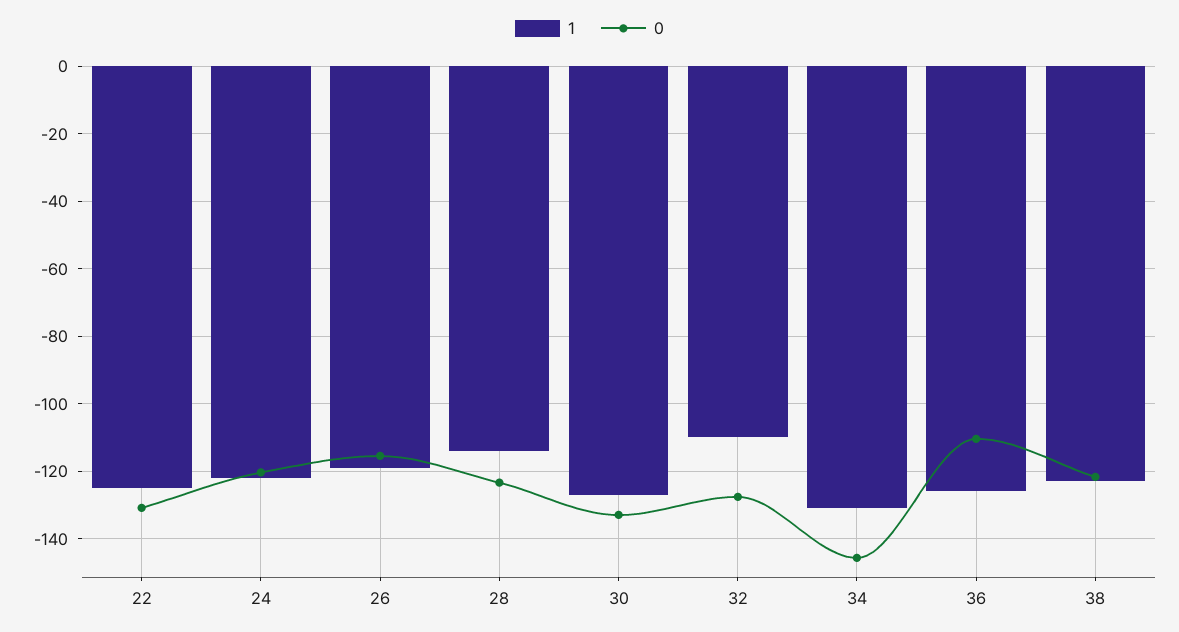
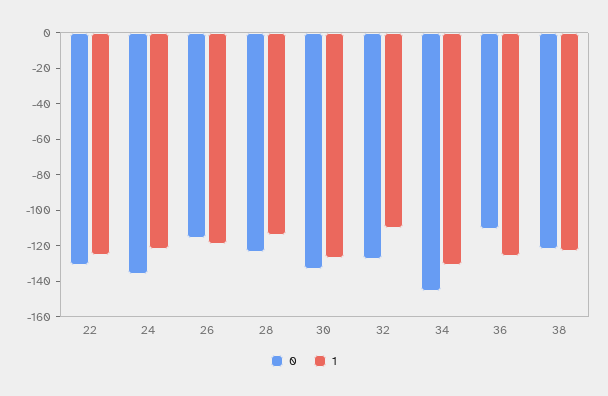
  {
    "1": {
      "22": -126,
      "24": -122,
      "26": -120,
      "28": -114,
      "30": -128,
      "32": -110,
      "34": -132,
      "36": -126,
      "38": -124
    },
    "0": {
      "22": -130,
-     "24": -120,
+     "24": -135,
      "26": -116,
      "28": -124,
      "30": -134,
      "32": -128,
      "34": -146,
      "36": -110,
      "38": -122
    }
  }

